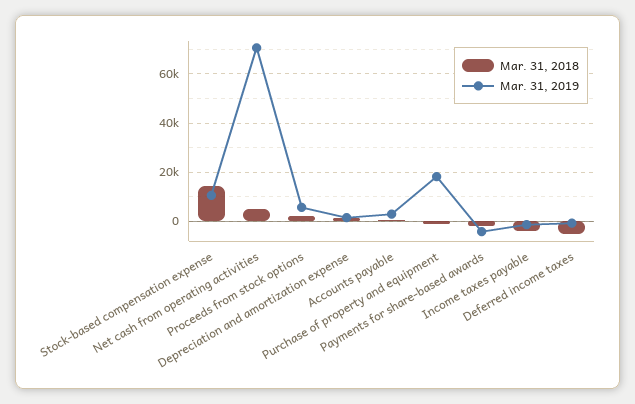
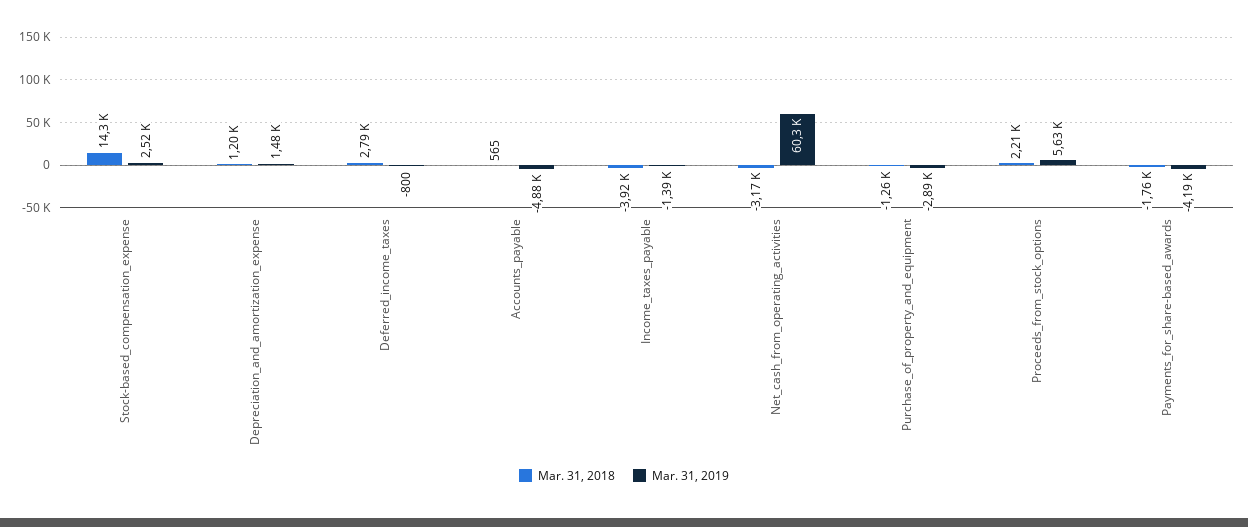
  {
    "Mar. 31, 2018": {
      "Stock-based compensation expense": 14300,
-     "Net cash from operating activities": 5000,
+     "Net cash from operating activities": -3170,
      "Proceeds from stock options": 2210,
      "Depreciation and amortization expense": 1200,
      "Accounts payable": 565,
      "Purchase of property and equipment": -1260,
      "Payments for share-based awards": -1760,
      "Income taxes payable": -3920,
-     "Deferred income taxes": -5000
+     "Deferred income taxes": 2790
    },
    "Mar. 31, 2019": {
-     "Stock-based compensation expense": 10000,
+     "Stock-based compensation expense": 2520,
-     "Net cash from operating activities": 70000,
+     "Net cash from operating activities": 60300,
      "Proceeds from stock options": 5630,
      "Depreciation and amortization expense": 1480,
-     "Accounts payable": 2500,
+     "Accounts payable": -4880,
-     "Purchase of property and equipment": 17500,
+     "Purchase of property and equipment": -2890,
      "Payments for share-based awards": -4190,
      "Income taxes payable": -1390,
      "Deferred income taxes": -800
    }
  }

